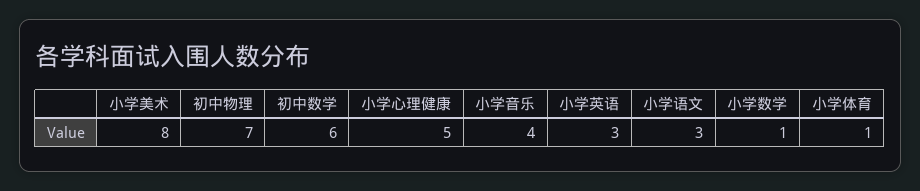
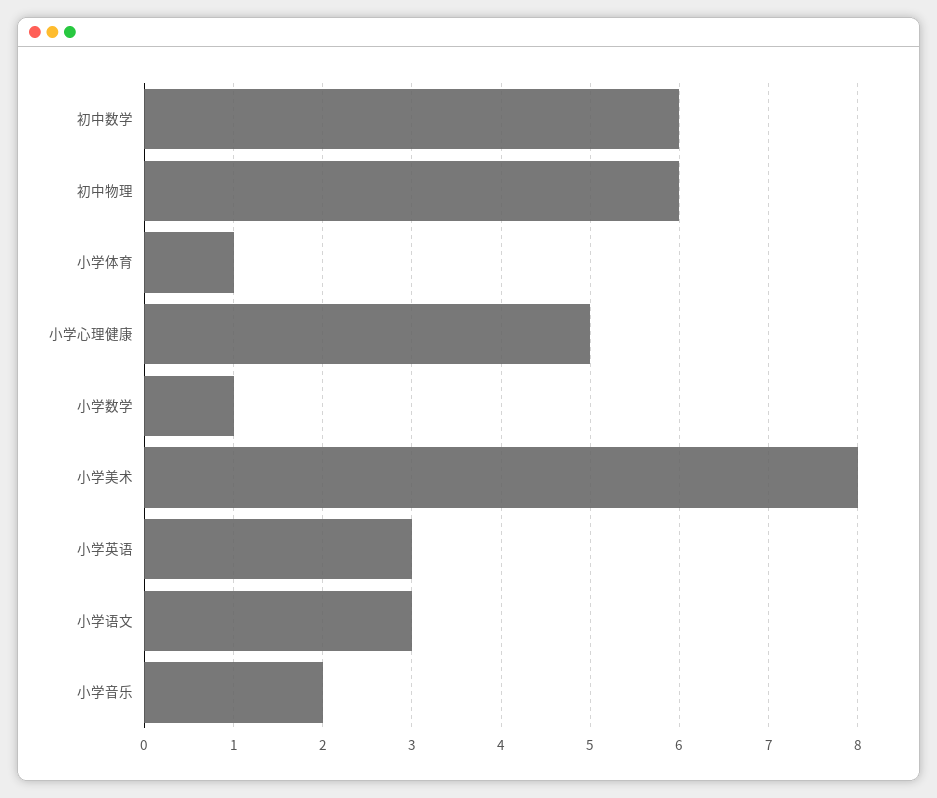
  {
    "小学美术": 8,
-   "初中物理": 7,
+   "初中物理": 6,
    "初中数学": 6,
    "小学心理健康": 5,
-   "小学音乐": 4,
+   "小学音乐": 2,
    "小学英语": 3,
    "小学语文": 3,
    "小学数学": 1,
    "小学体育": 1
  }

